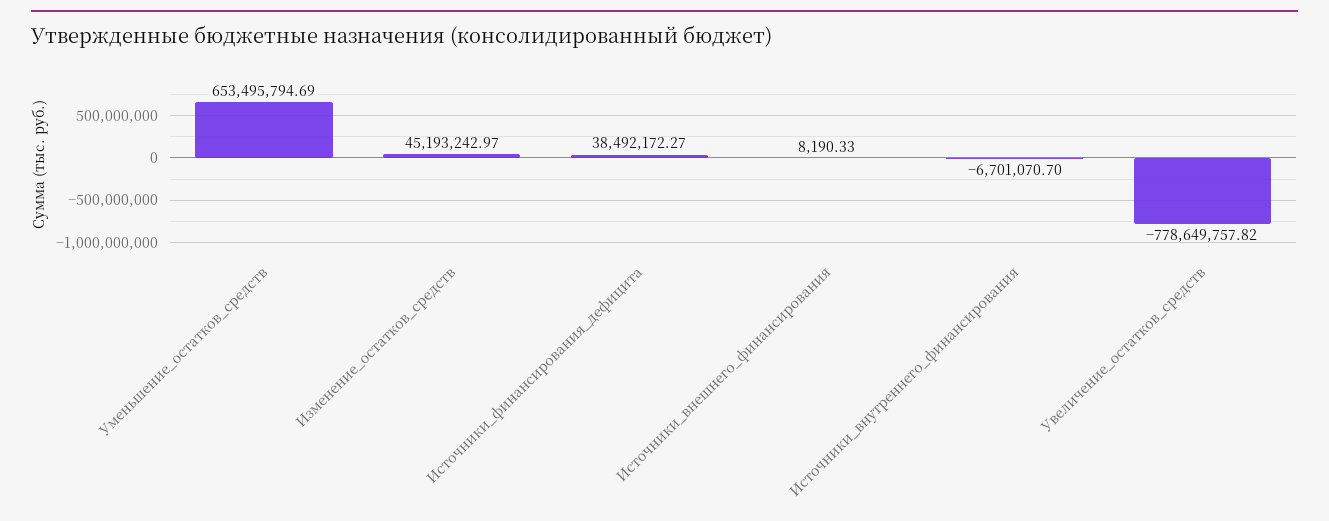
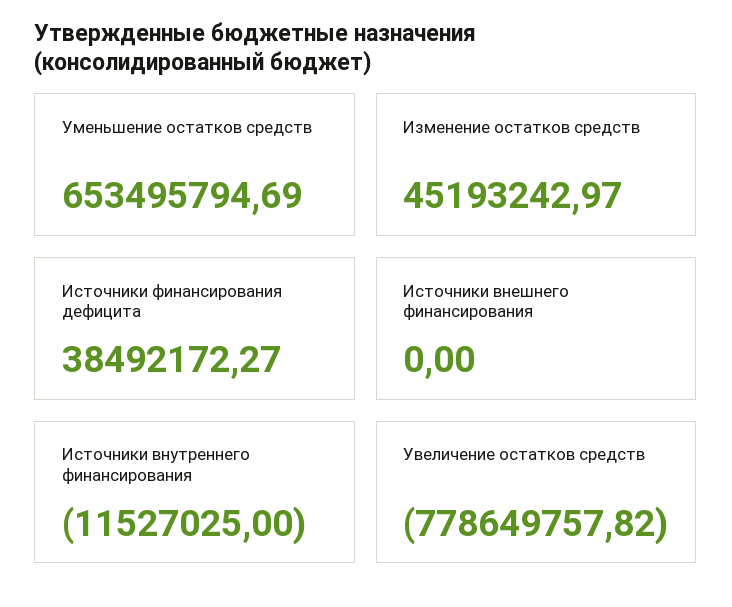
  {
    "Уменьшение_остатков_средств": 653495794.69,
    "Изменение_остатков_средств": 45193242.97,
    "Источники_финансирования_дефицита": 38492172.27,
-   "Источники_внешнего_финансирования": 8190.33,
+   "Источники_внешнего_финансирования": 0,
-   "Источники_внутреннего_финансирования": -6701070.7,
+   "Источники_внутреннего_финансирования": -11527025,
    "Увеличение_остатков_средств": -778649757.82
  }

